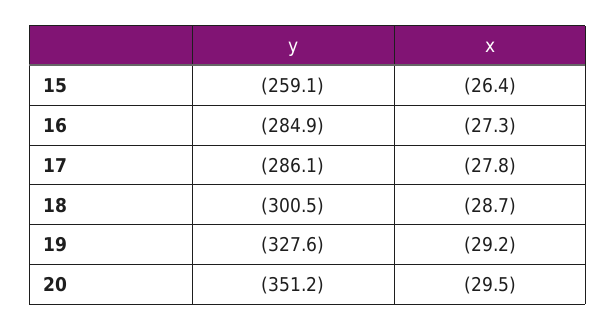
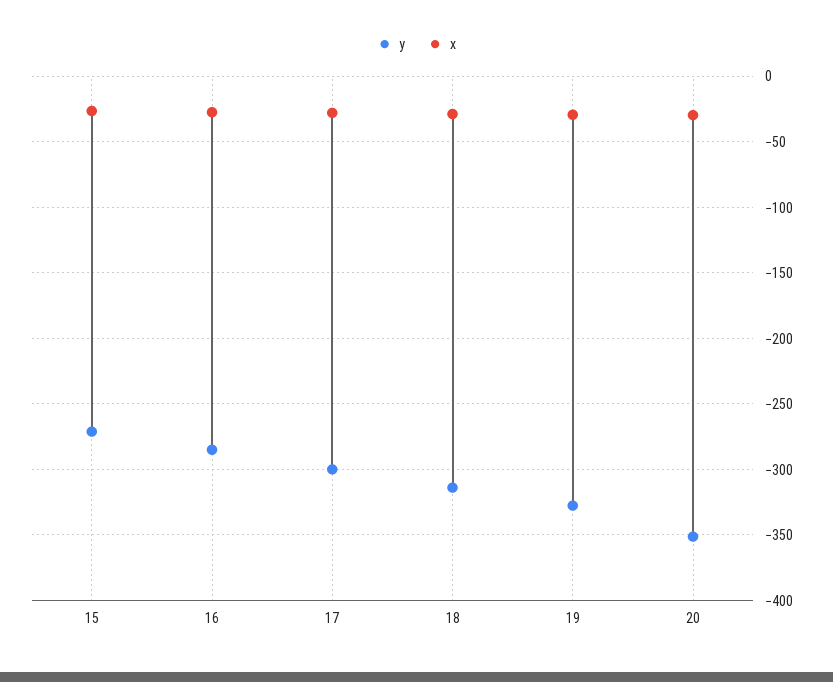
  {
    "y": {
-     "15": -259.1,
+     "15": -270,
      "16": -284.9,
-     "17": -286.1,
+     "17": -300,
-     "18": -300.5,
+     "18": -315,
      "19": -327.6,
      "20": -351.2
    },
    "x": {
      "15": -26.4,
      "16": -27.3,
      "17": -27.8,
      "18": -28.7,
      "19": -29.2,
      "20": -29.5
    }
  }

